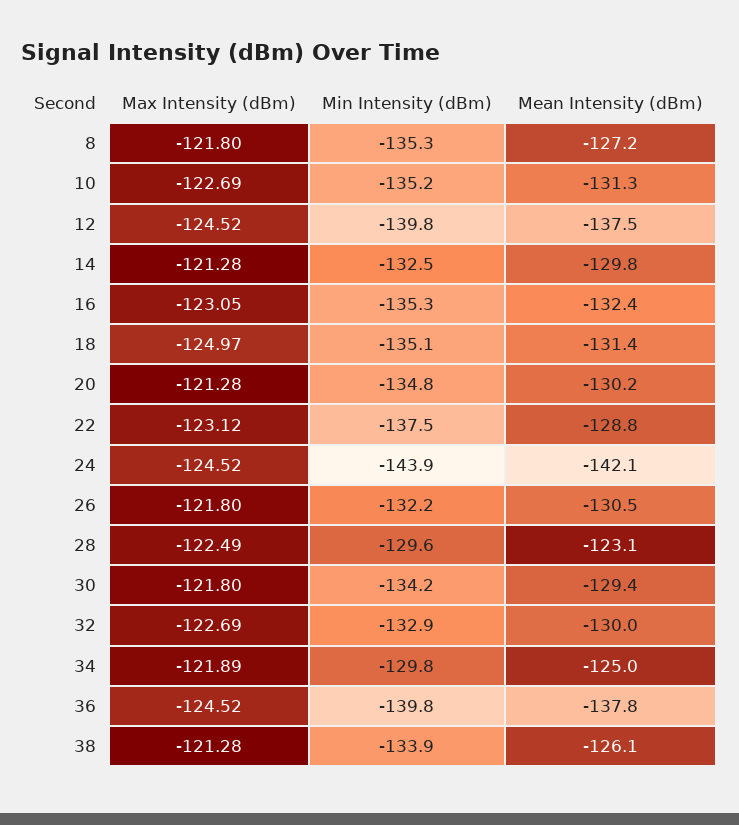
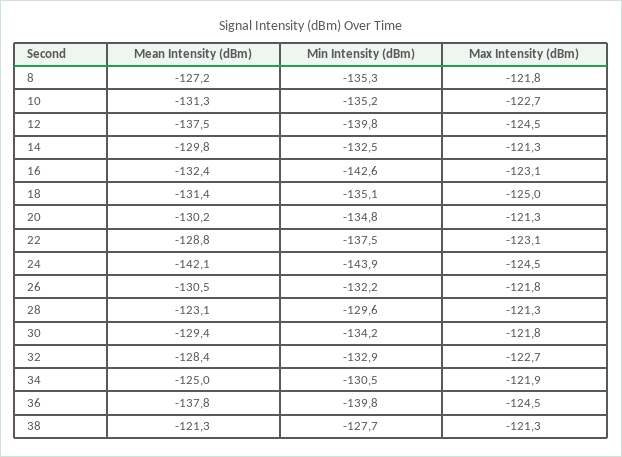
  {
    "Max Intensity (dBm)": {
      "8": -121.8,
      "10": -122.69,
      "12": -124.52,
      "14": -121.28,
      "16": -123.05,
      "18": -124.97,
      "20": -121.28,
      "22": -123.12,
      "24": -124.52,
      "26": -121.8,
-     "28": -122.49,
+     "28": -121.3,
      "30": -121.8,
      "32": -122.69,
      "34": -121.89,
      "36": -124.52,
      "38": -121.28
    },
    "Min Intensity (dBm)": {
      "8": -135.3,
      "10": -135.2,
      "12": -139.8,
      "14": -132.5,
-     "16": -135.3,
+     "16": -142.6,
      "18": -135.1,
      "20": -134.8,
      "22": -137.5,
      "24": -143.9,
      "26": -132.2,
      "28": -129.6,
      "30": -134.2,
      "32": -132.9,
-     "34": -129.8,
+     "34": -130.5,
      "36": -139.8,
-     "38": -133.9
+     "38": -127.7
    },
    "Mean Intensity (dBm)": {
      "8": -127.2,
      "10": -131.3,
      "12": -137.5,
      "14": -129.8,
      "16": -132.4,
      "18": -131.4,
      "20": -130.2,
      "22": -128.8,
      "24": -142.1,
      "26": -130.5,
      "28": -123.1,
      "30": -129.4,
-     "32": -130,
+     "32": -128.4,
      "34": -125,
      "36": -137.8,
-     "38": -126.1
+     "38": -121.3
    }
  }

